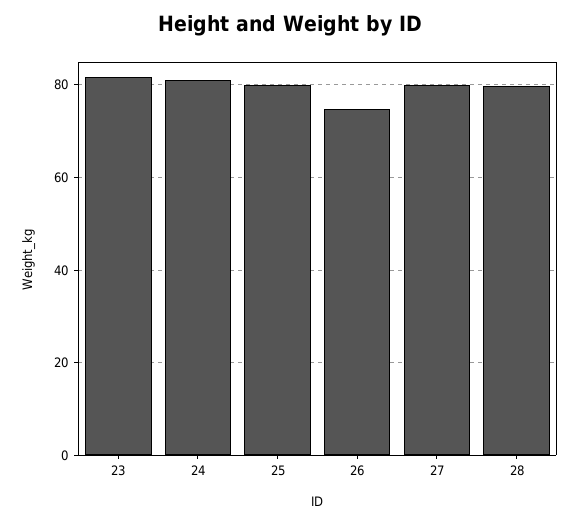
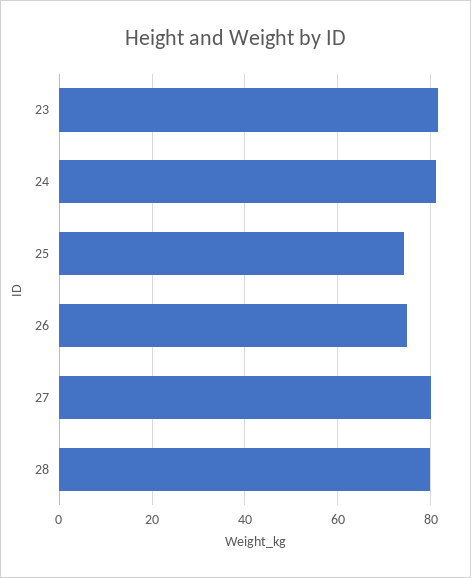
  {
    "23": 82,
    "24": 82,
-   "25": 80,
+   "25": 74,
    "26": 74,
    "27": 80,
    "28": 80
  }

